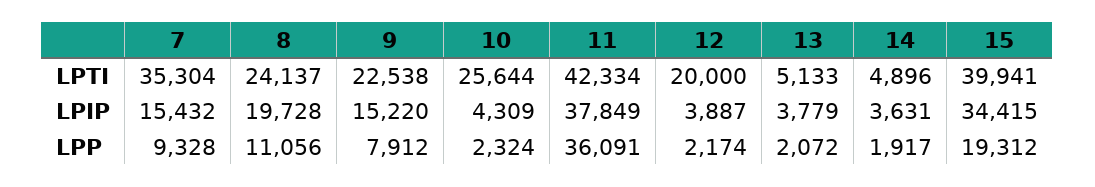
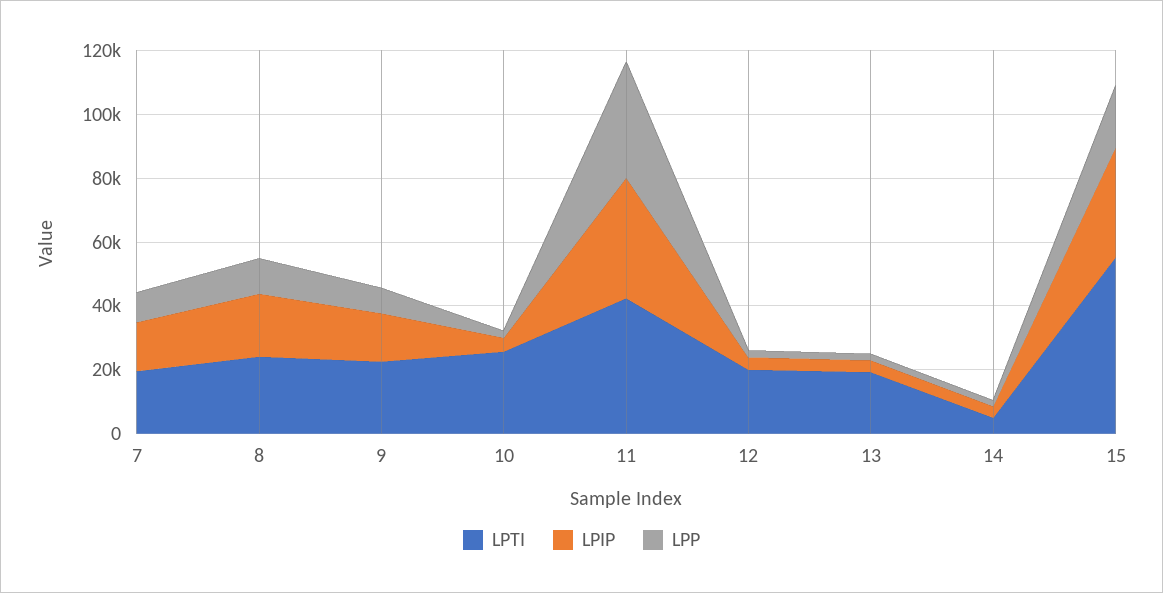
  {
    "LPTI": {
-     "7": 35304,
+     "7": 20000,
      "8": 24137,
      "9": 22538,
      "10": 25644,
      "11": 42334,
      "12": 20000,
-     "13": 5133,
+     "13": 20000,
      "14": 4896,
-     "15": 39941
+     "15": 55000
    },
    "LPIP": {
      "7": 15432,
      "8": 19728,
      "9": 15220,
      "10": 4309,
      "11": 37849,
      "12": 3887,
      "13": 3779,
      "14": 3631,
      "15": 34415
    },
    "LPP": {
      "7": 9328,
      "8": 11056,
      "9": 7912,
      "10": 2324,
      "11": 36091,
      "12": 2174,
      "13": 2072,
      "14": 1917,
      "15": 19312
    }
  }

